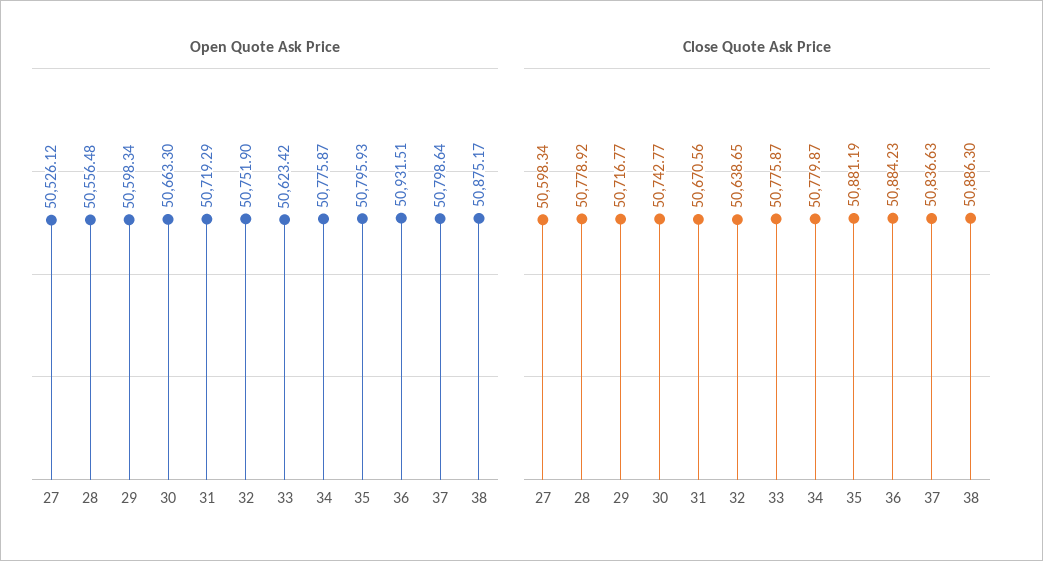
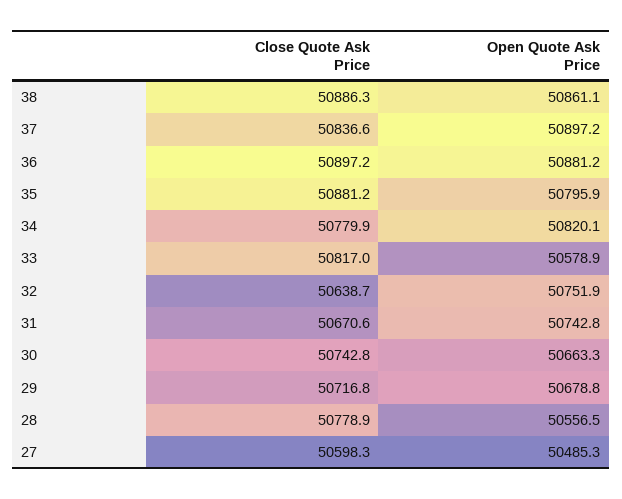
  {
    "Open Quote Ask Price": {
-     "27": 50526.12,
+     "27": 50485.3,
      "28": 50556.48,
-     "29": 50598.34,
+     "29": 50678.8,
      "30": 50663.3,
-     "31": 50719.29,
+     "31": 50742.8,
      "32": 50751.9,
-     "33": 50623.42,
+     "33": 50578.9,
-     "34": 50775.87,
+     "34": 50820.1,
      "35": 50795.93,
-     "36": 50931.51,
+     "36": 50881.2,
-     "37": 50798.64,
+     "37": 50897.2,
-     "38": 50875.17
+     "38": 50861.1
    },
    "Close Quote Ask Price": {
      "27": 50598.34,
      "28": 50778.92,
      "29": 50716.77,
      "30": 50742.77,
      "31": 50670.56,
      "32": 50638.65,
-     "33": 50775.87,
+     "33": 50817,
      "34": 50779.87,
      "35": 50881.19,
-     "36": 50884.23,
+     "36": 50897.2,
      "37": 50836.63,
      "38": 50886.3
    }
  }

